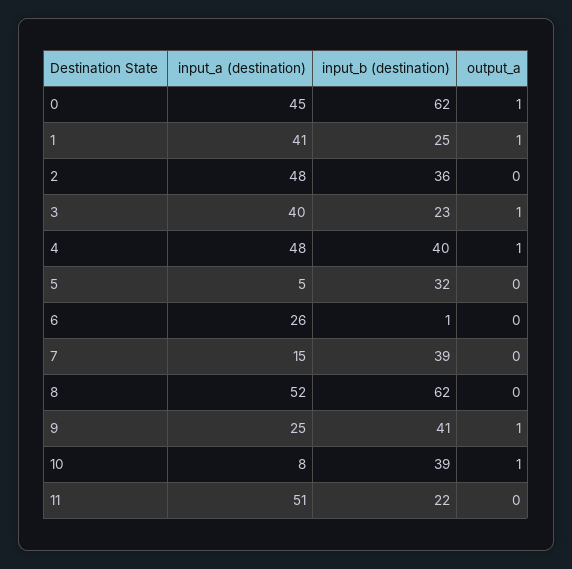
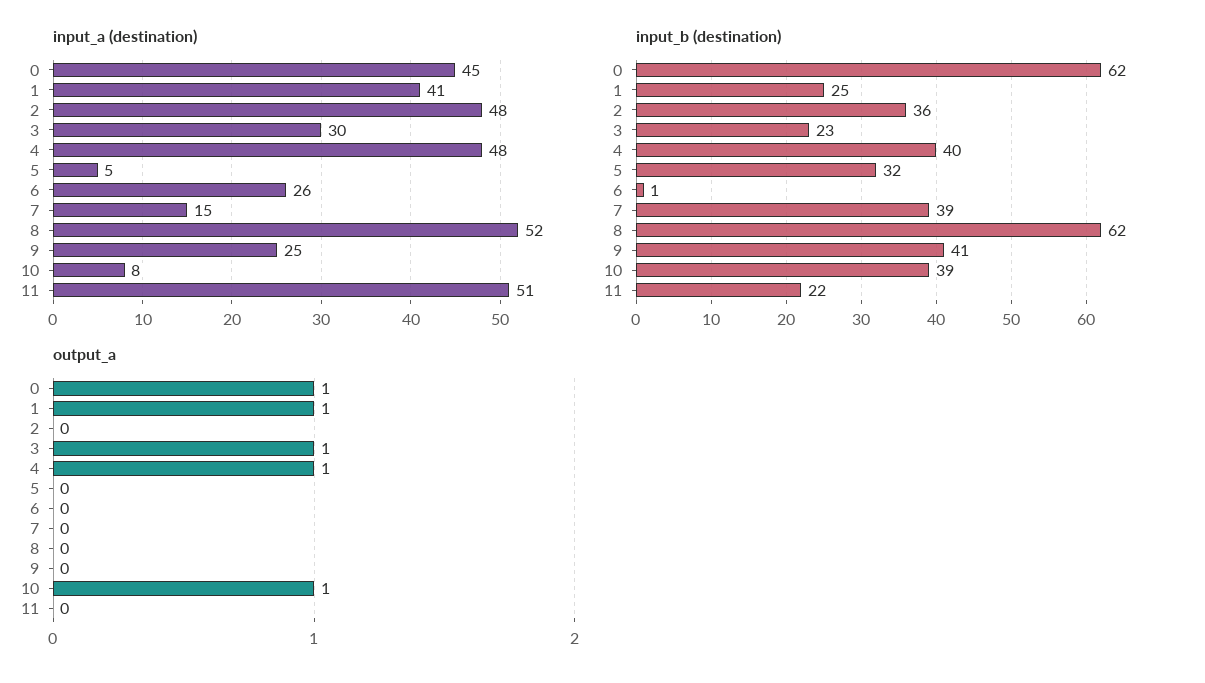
  {
    "input_a (destination)": {
      "0": 45,
      "1": 41,
      "2": 48,
-     "3": 40,
+     "3": 30,
      "4": 48,
      "5": 5,
      "6": 26,
      "7": 15,
      "8": 52,
      "9": 25,
      "10": 8,
      "11": 51
    },
    "input_b (destination)": {
      "0": 62,
      "1": 25,
      "2": 36,
      "3": 23,
      "4": 40,
      "5": 32,
      "6": 1,
      "7": 39,
      "8": 62,
      "9": 41,
      "10": 39,
      "11": 22
    },
    "output_a": {
      "0": 1,
      "1": 1,
      "2": 0,
      "3": 1,
      "4": 1,
      "5": 0,
      "6": 0,
      "7": 0,
      "8": 0,
-     "9": 1,
+     "9": 0,
      "10": 1,
      "11": 0
    }
  }

